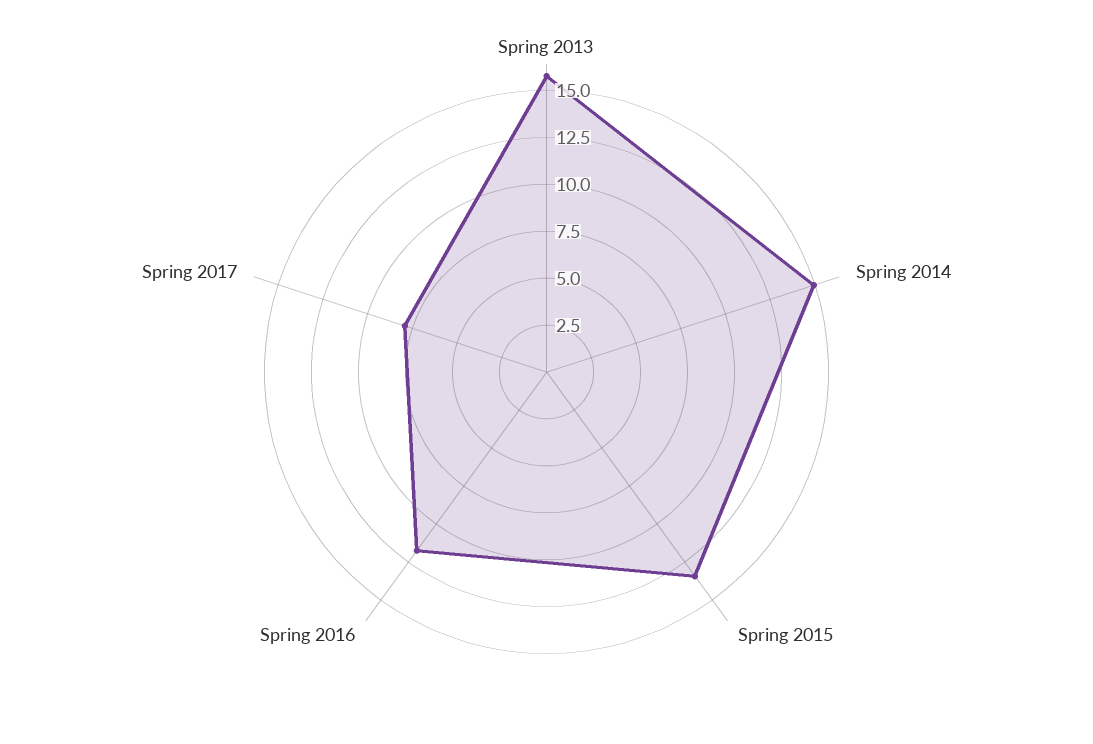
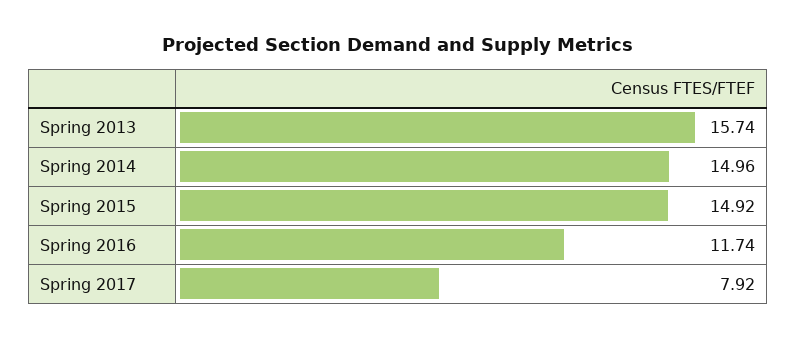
  {
    "Spring 2013": 15.74,
    "Spring 2014": 14.96,
-   "Spring 2015": 13.5,
+   "Spring 2015": 14.92,
    "Spring 2016": 11.74,
    "Spring 2017": 7.92
  }

